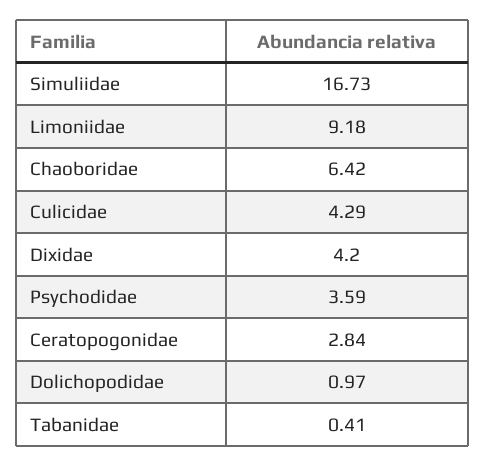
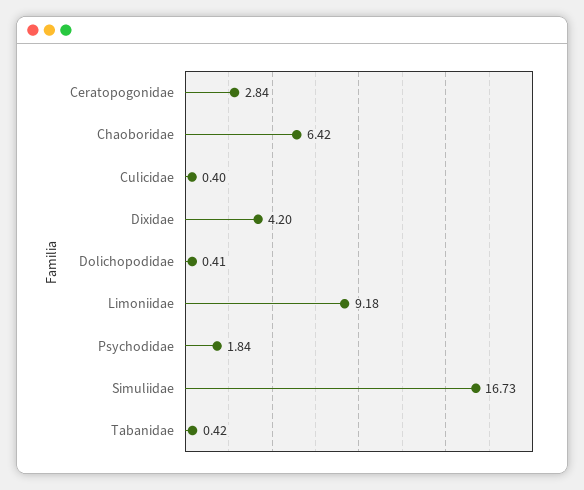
  {
    "Simuliidae": 16.73,
    "Limoniidae": 9.18,
    "Chaoboridae": 6.42,
-   "Culicidae": 4.29,
+   "Culicidae": 0.4,
    "Dixidae": 4.2,
-   "Psychodidae": 3.59,
+   "Psychodidae": 1.84,
    "Ceratopogonidae": 2.84,
-   "Dolichopodidae": 0.97,
+   "Dolichopodidae": 0.41,
-   "Tabanidae": 0.41
+   "Tabanidae": 0.42
  }

